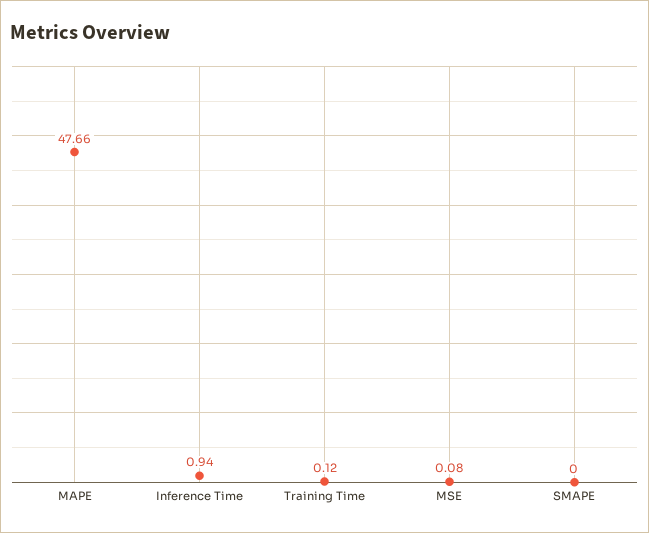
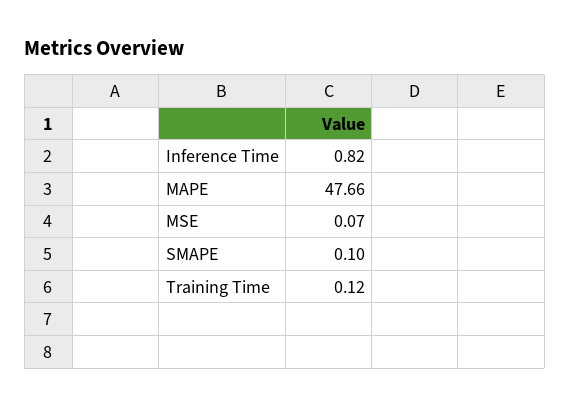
  {
    "MAPE": 47.66,
-   "Inference Time": 0.94,
+   "Inference Time": 0.82,
    "Training Time": 0.12,
-   "MSE": 0.08,
+   "MSE": 0.07,
-   "SMAPE": 0
+   "SMAPE": 0.1
  }

